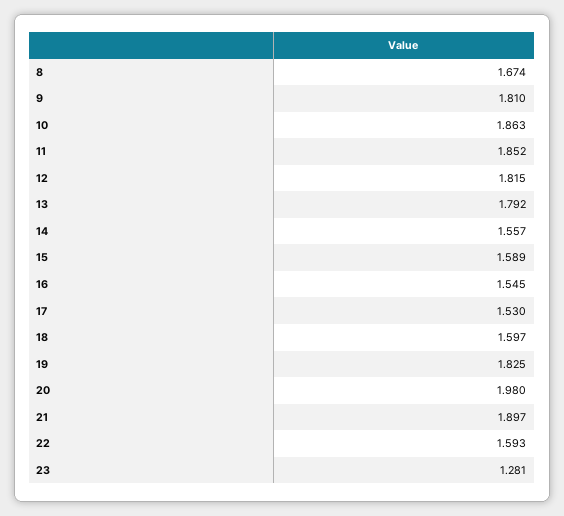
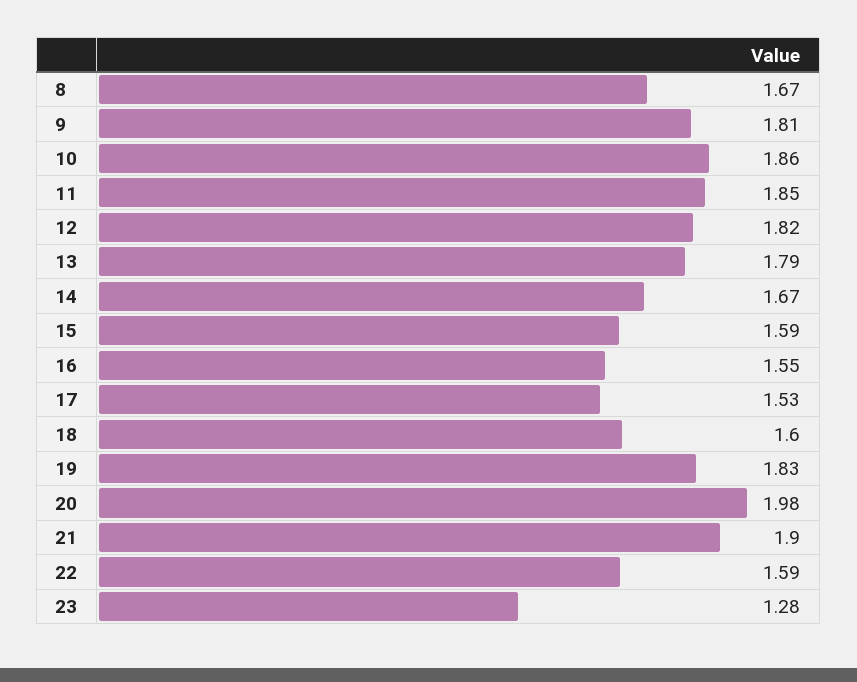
  {
    "8": 1.674,
    "9": 1.81,
    "10": 1.863,
    "11": 1.852,
    "12": 1.815,
    "13": 1.792,
-   "14": 1.557,
+   "14": 1.67,
    "15": 1.589,
    "16": 1.545,
    "17": 1.53,
    "18": 1.597,
    "19": 1.825,
    "20": 1.98,
    "21": 1.897,
    "22": 1.593,
    "23": 1.281
  }

